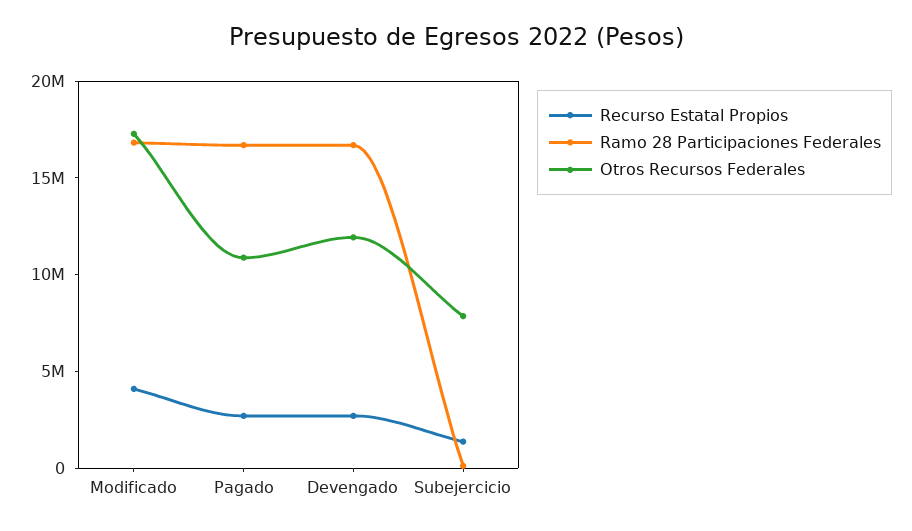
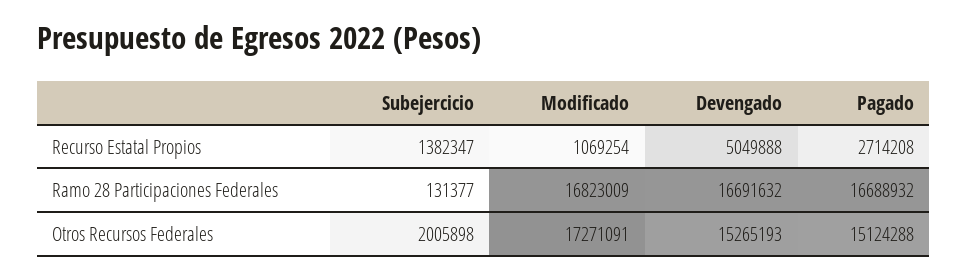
  {
    "Recurso Estatal Propios": {
-     "Modificado": 4000000,
+     "Modificado": 1069254,
      "Pagado": 2714208,
-     "Devengado": 3000000,
+     "Devengado": 5049888,
      "Subejercicio": 1382347
    },
    "Ramo 28 Participaciones Federales": {
      "Modificado": 16823009,
      "Pagado": 16688932,
      "Devengado": 16691632,
      "Subejercicio": 131377
    },
    "Otros Recursos Federales": {
      "Modificado": 17271091,
-     "Pagado": 11000000,
+     "Pagado": 15124288,
-     "Devengado": 12000000,
+     "Devengado": 15265193,
-     "Subejercicio": 8000000
+     "Subejercicio": 2005898
    }
  }

